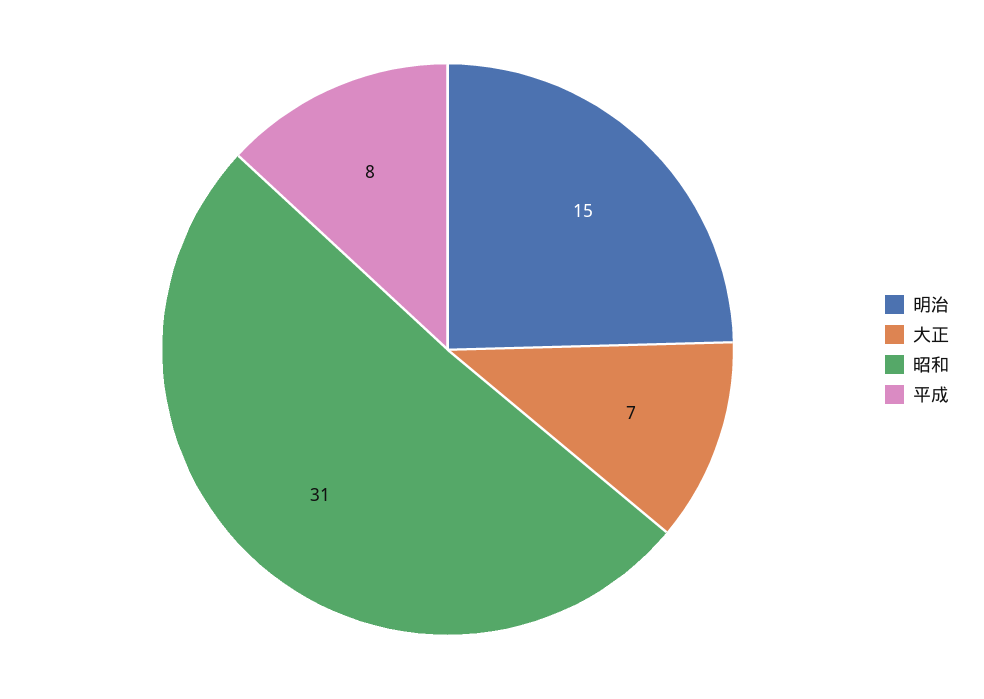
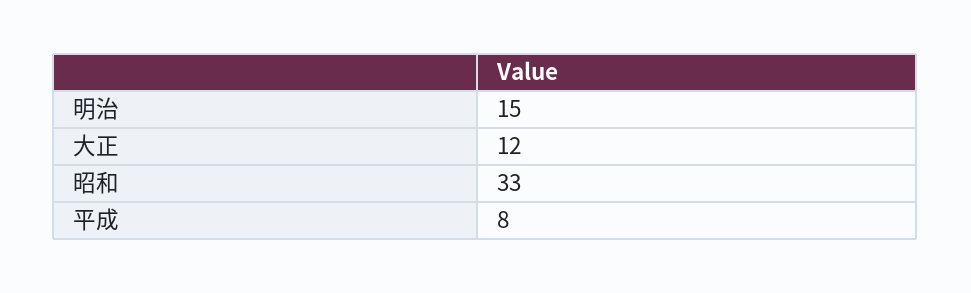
  {
    "明治": 15,
-   "大正": 7,
+   "大正": 12,
-   "昭和": 31,
+   "昭和": 33,
    "平成": 8
  }

